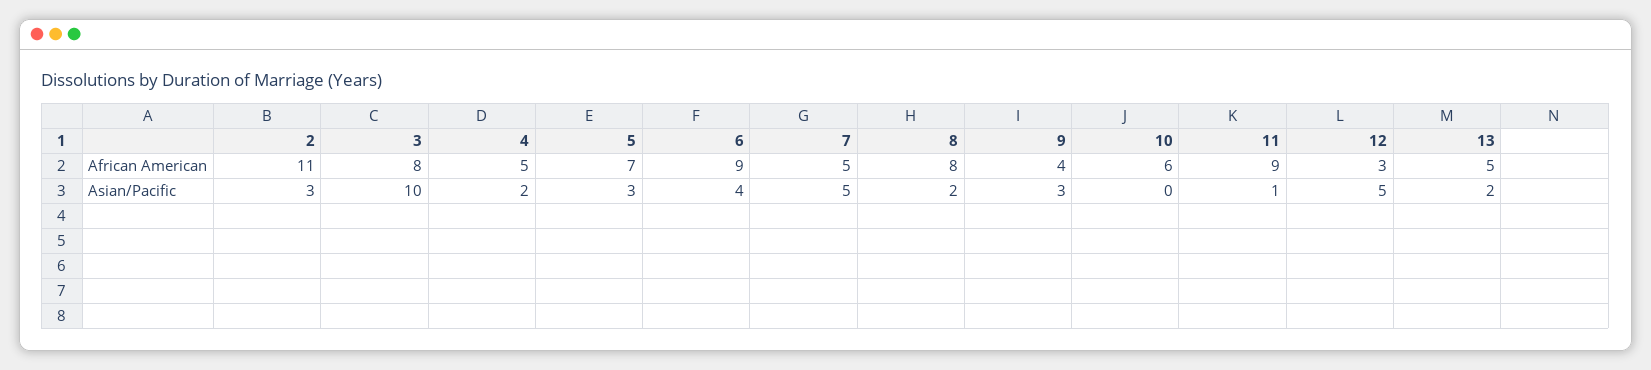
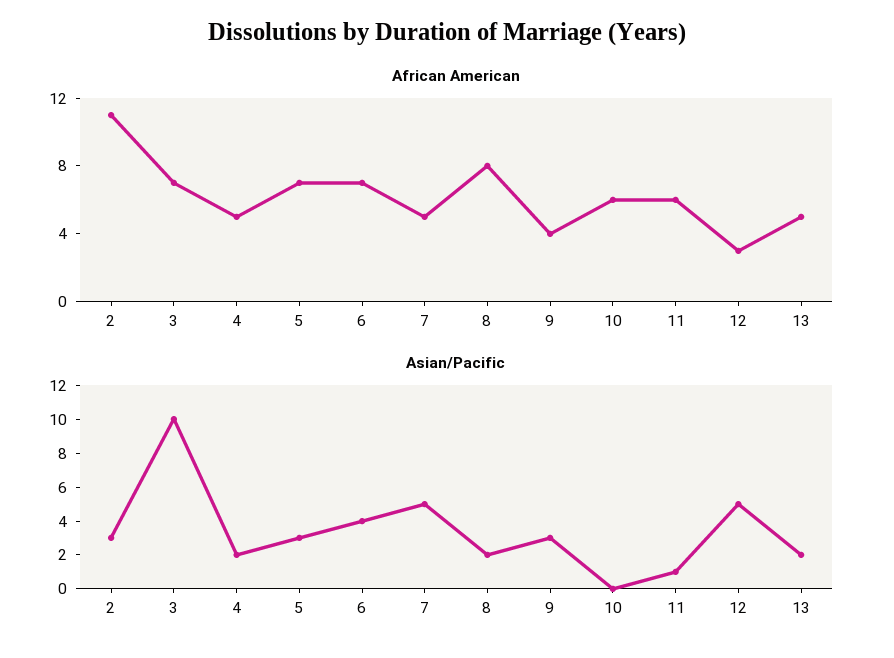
  {
    "African American": {
      "2": 11,
-     "3": 8,
+     "3": 7,
      "4": 5,
      "5": 7,
-     "6": 9,
+     "6": 7,
      "7": 5,
      "8": 8,
      "9": 4,
      "10": 6,
-     "11": 9,
+     "11": 6,
      "12": 3,
      "13": 5
    },
    "Asian/Pacific": {
      "2": 3,
      "3": 10,
      "4": 2,
      "5": 3,
      "6": 4,
      "7": 5,
      "8": 2,
      "9": 3,
      "10": 0,
      "11": 1,
      "12": 5,
      "13": 2
    }
  }

